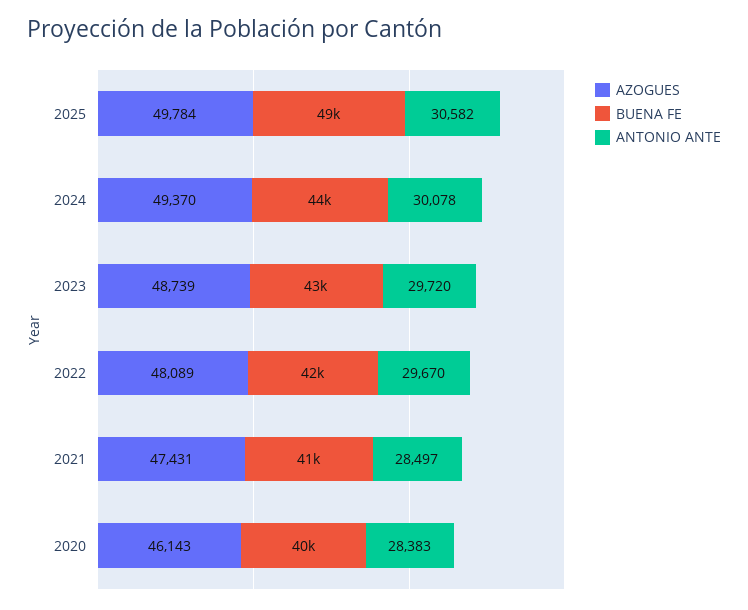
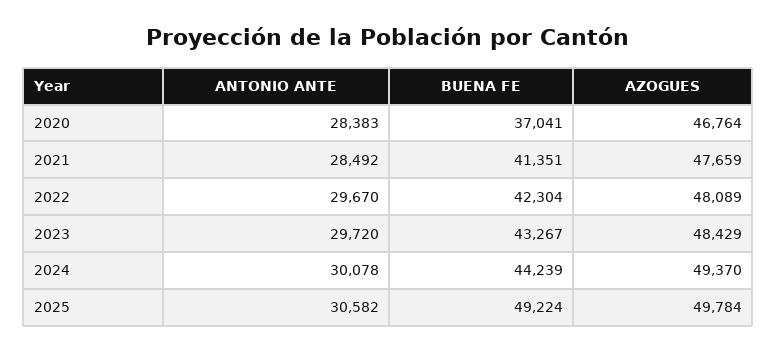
  {
    "AZOGUES": {
      "2025": 49784,
      "2024": 49370,
-     "2023": 48739,
+     "2023": 48429,
      "2022": 48089,
-     "2021": 47431,
+     "2021": 47659,
-     "2020": 46143
+     "2020": 46764
    },
    "BUENA FE": {
      "2025": 49224,
      "2024": 44239,
      "2023": 43267,
      "2022": 42304,
      "2021": 41351,
-     "2020": 40000
+     "2020": 37041
    },
    "ANTONIO ANTE": {
      "2025": 30582,
      "2024": 30078,
      "2023": 29720,
      "2022": 29670,
-     "2021": 28497,
+     "2021": 28492,
      "2020": 28383
    }
  }

